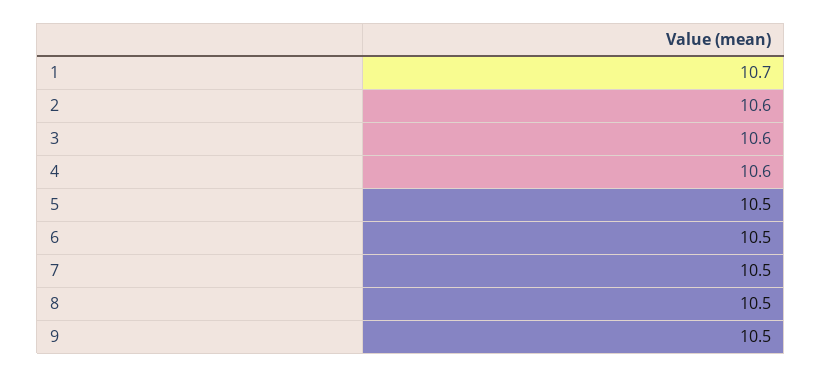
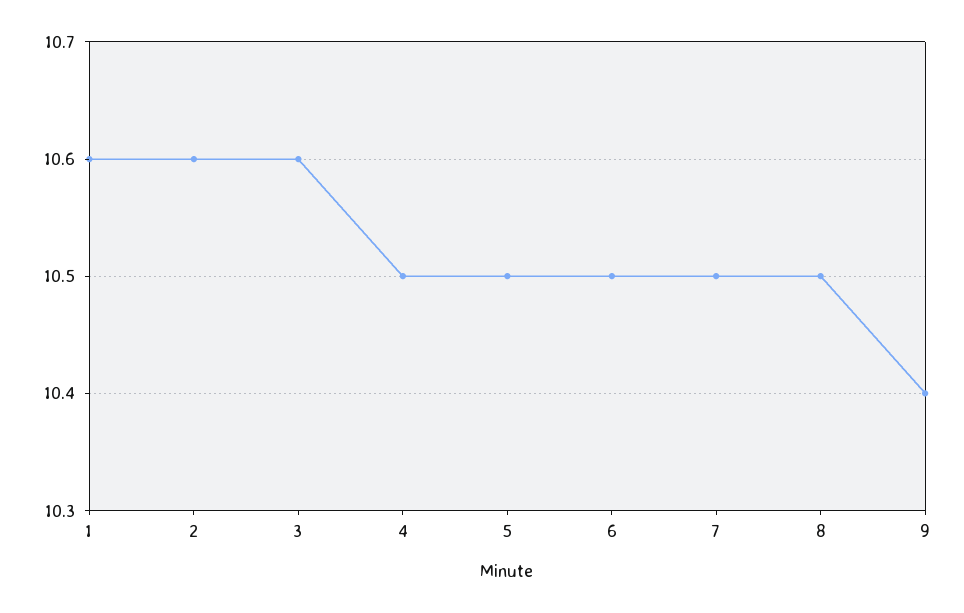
  {
-   "1": 10.7,
+   "1": 10.6,
    "2": 10.6,
    "3": 10.6,
-   "4": 10.6,
+   "4": 10.5,
    "5": 10.5,
    "6": 10.5,
    "7": 10.5,
    "8": 10.5,
-   "9": 10.5
+   "9": 10.4
  }

